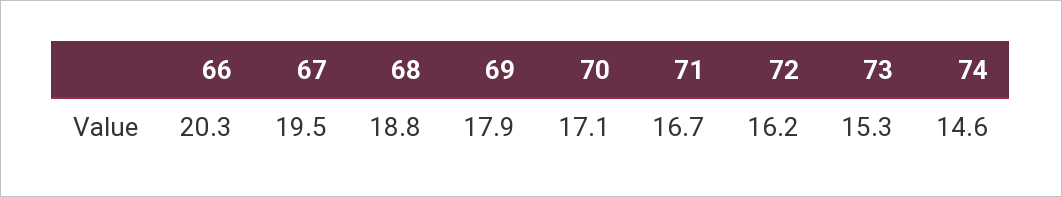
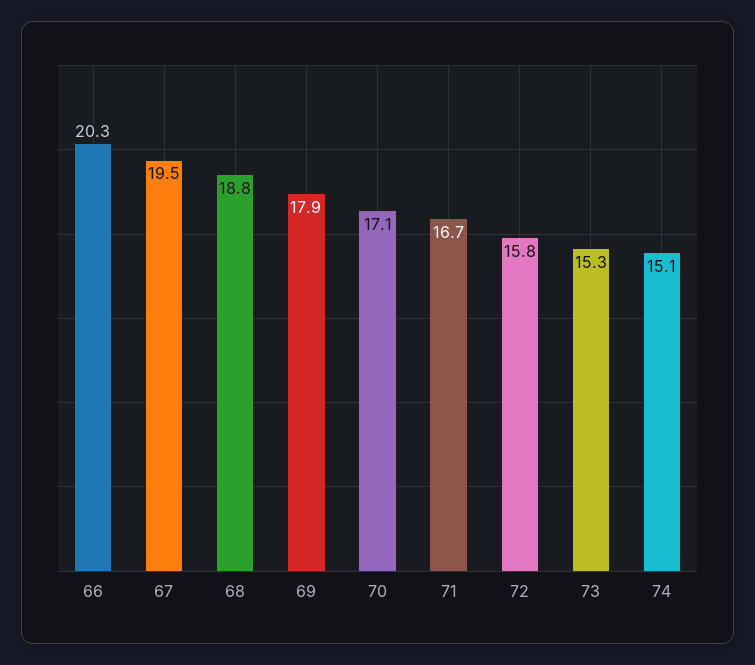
  {
    "66": 20.3,
    "67": 19.5,
    "68": 18.8,
    "69": 17.9,
    "70": 17.1,
    "71": 16.7,
-   "72": 16.2,
+   "72": 15.8,
    "73": 15.3,
-   "74": 14.6
+   "74": 15.1
  }

